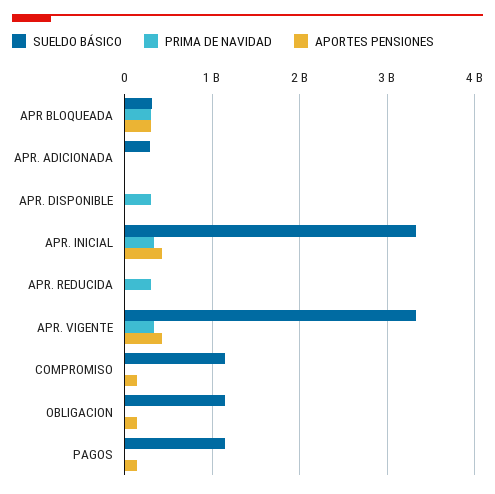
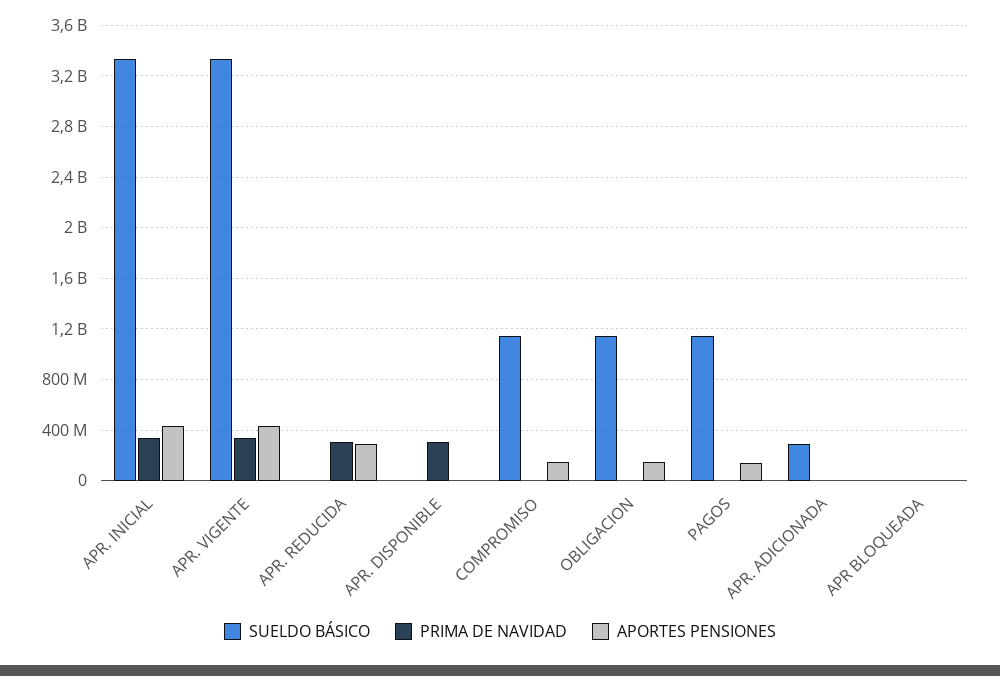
  {
    "SUELDO BÁSICO": {
-     "APR BLOQUEADA": 300000000,
+     "APR BLOQUEADA": 0,
      "APR. ADICIONADA": 300000000,
      "APR. DISPONIBLE": 0,
      "APR. INICIAL": 3350000000,
      "APR. REDUCIDA": 0,
      "APR. VIGENTE": 3350000000,
      "COMPROMISO": 1150000000,
      "OBLIGACION": 1150000000,
      "PAGOS": 1150000000
    },
    "PRIMA DE NAVIDAD": {
-     "APR BLOQUEADA": 300000000,
+     "APR BLOQUEADA": 0,
      "APR. ADICIONADA": 0,
      "APR. DISPONIBLE": 300000000,
      "APR. INICIAL": 350000000,
      "APR. REDUCIDA": 300000000,
      "APR. VIGENTE": 350000000,
      "COMPROMISO": 0,
      "OBLIGACION": 0,
      "PAGOS": 0
    },
    "APORTES PENSIONES": {
-     "APR BLOQUEADA": 300000000,
+     "APR BLOQUEADA": 0,
      "APR. ADICIONADA": 0,
      "APR. DISPONIBLE": 0,
      "APR. INICIAL": 450000000,
-     "APR. REDUCIDA": 0,
+     "APR. REDUCIDA": 300000000,
      "APR. VIGENTE": 450000000,
      "COMPROMISO": 150000000,
      "OBLIGACION": 150000000,
      "PAGOS": 150000000
    }
  }

